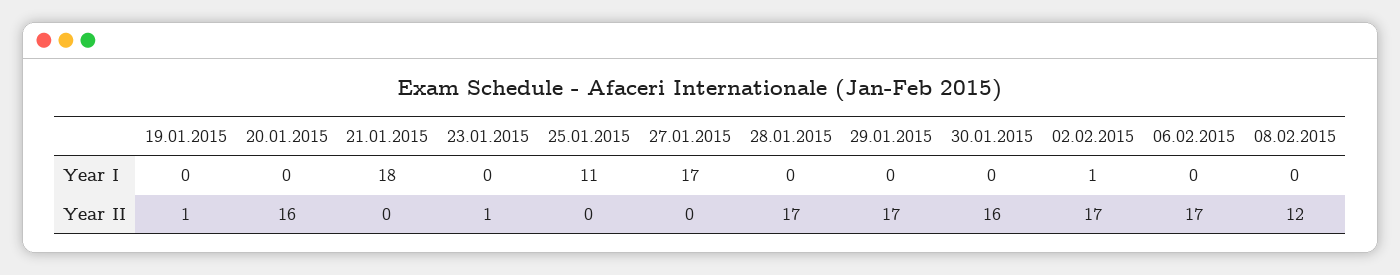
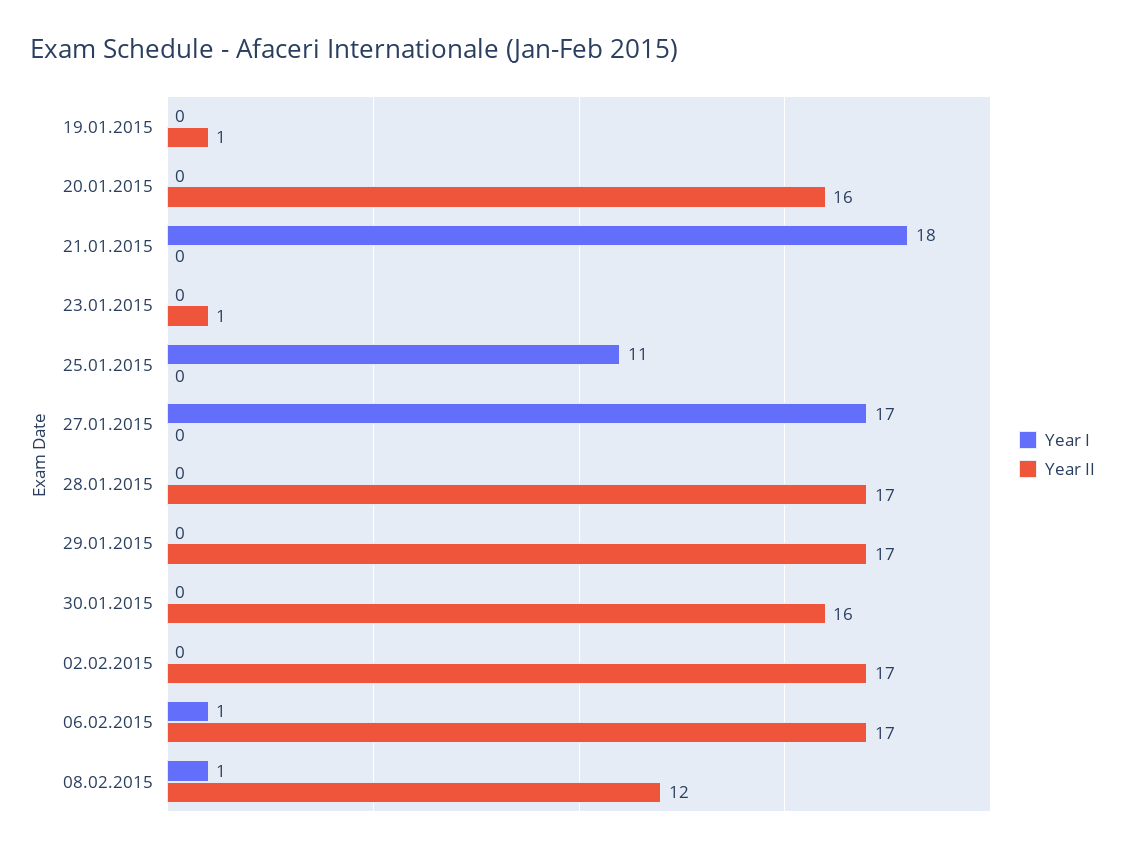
  {
    "Year I": {
      "19.01.2015": 0,
      "20.01.2015": 0,
      "21.01.2015": 18,
      "23.01.2015": 0,
      "25.01.2015": 11,
      "27.01.2015": 17,
      "28.01.2015": 0,
      "29.01.2015": 0,
      "30.01.2015": 0,
-     "02.02.2015": 1,
+     "02.02.2015": 0,
-     "06.02.2015": 0,
+     "06.02.2015": 1,
-     "08.02.2015": 0
+     "08.02.2015": 1
    },
    "Year II": {
      "19.01.2015": 1,
      "20.01.2015": 16,
      "21.01.2015": 0,
      "23.01.2015": 1,
      "25.01.2015": 0,
      "27.01.2015": 0,
      "28.01.2015": 17,
      "29.01.2015": 17,
      "30.01.2015": 16,
      "02.02.2015": 17,
      "06.02.2015": 17,
      "08.02.2015": 12
    }
  }

